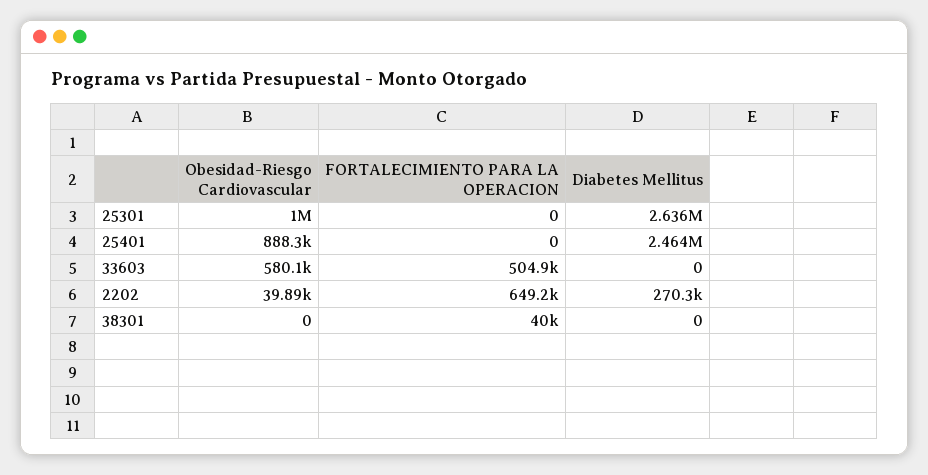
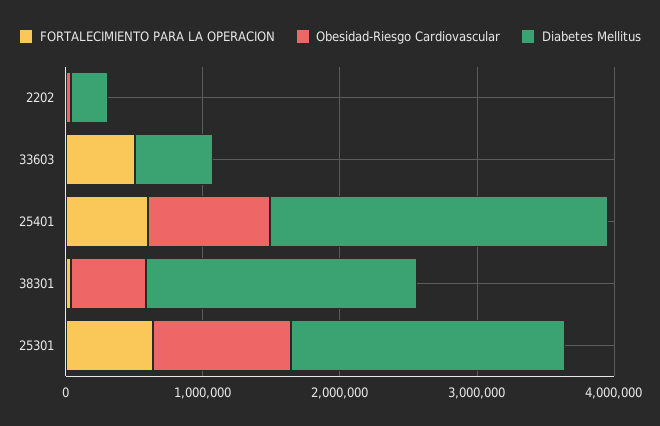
  {
    "Obesidad-Riesgo Cardiovascular": {
      "25301": 1000000,
      "25401": 888300,
-     "33603": 580100,
+     "33603": 0,
      "2202": 39890,
-     "38301": 0
+     "38301": 600000
    },
    "FORTALECIMIENTO PARA LA OPERACION": {
-     "25301": 0,
+     "25301": 600000,
-     "25401": 0,
+     "25401": 600000,
      "33603": 504900,
-     "2202": 649200,
+     "2202": 0,
      "38301": 40000
    },
    "Diabetes Mellitus": {
-     "25301": 2636000,
+     "25301": 2000000,
      "25401": 2464000,
-     "33603": 0,
+     "33603": 600000,
      "2202": 270300,
-     "38301": 0
+     "38301": 2000000
    }
  }

